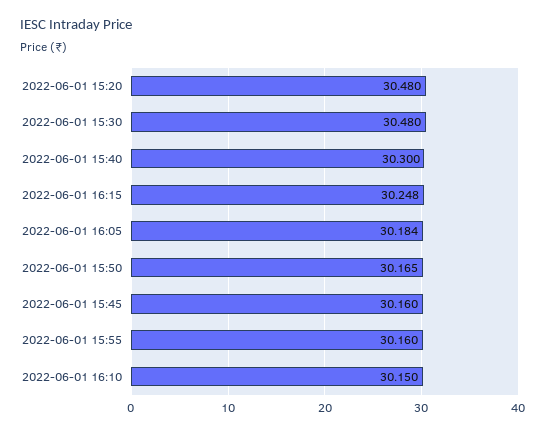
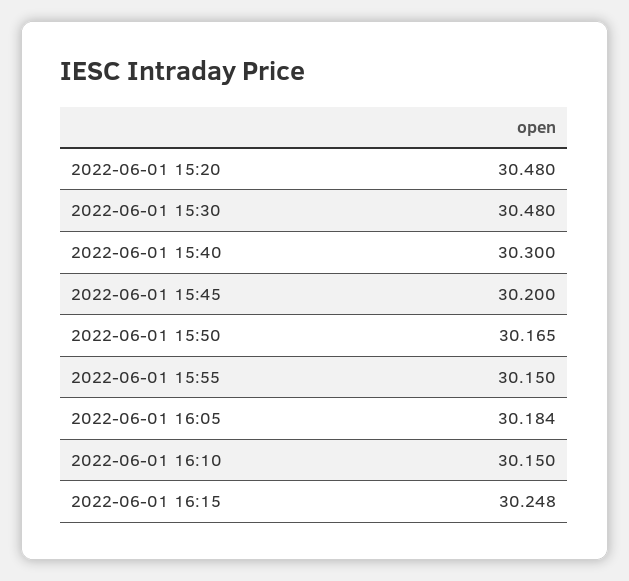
  {
    "2022-06-01 15:20": 30.48,
    "2022-06-01 15:30": 30.48,
    "2022-06-01 15:40": 30.3,
    "2022-06-01 16:15": 30.248,
    "2022-06-01 16:05": 30.184,
    "2022-06-01 15:50": 30.165,
-   "2022-06-01 15:45": 30.16,
+   "2022-06-01 15:45": 30.2,
-   "2022-06-01 15:55": 30.16,
+   "2022-06-01 15:55": 30.15,
    "2022-06-01 16:10": 30.15
  }

